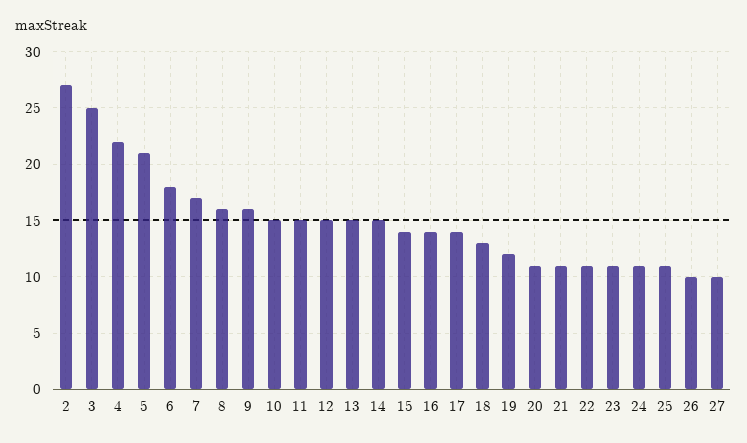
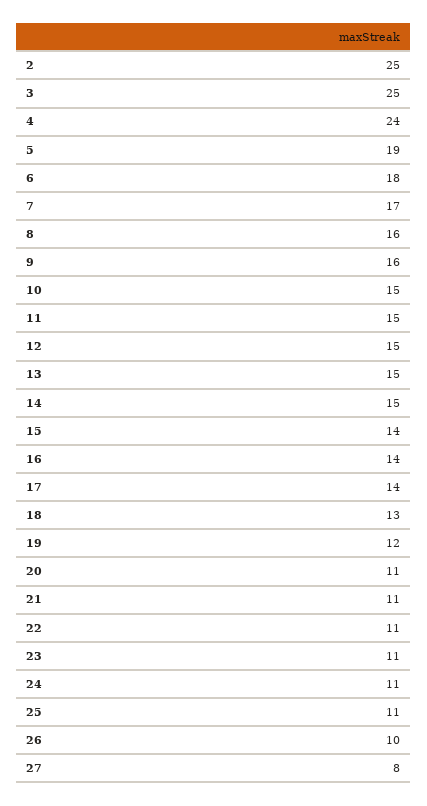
  {
-   "2": 27,
+   "2": 25,
    "3": 25,
-   "4": 22,
+   "4": 24,
-   "5": 21,
+   "5": 19,
    "6": 18,
    "7": 17,
    "8": 16,
    "9": 16,
    "10": 15,
    "11": 15,
    "12": 15,
    "13": 15,
    "14": 15,
    "15": 14,
    "16": 14,
    "17": 14,
    "18": 13,
    "19": 12,
    "20": 11,
    "21": 11,
    "22": 11,
    "23": 11,
    "24": 11,
    "25": 11,
    "26": 10,
-   "27": 10
+   "27": 8
  }

